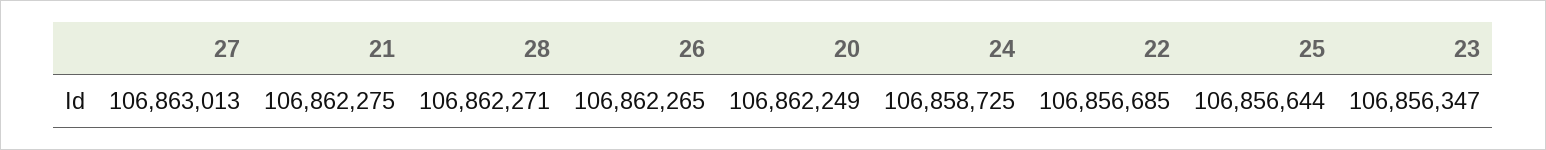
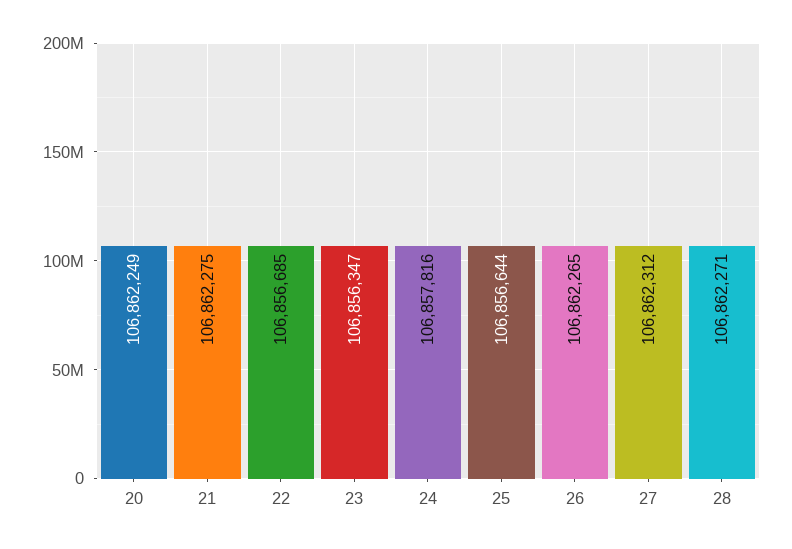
  {
-   "27": 106863013,
+   "27": 106862312,
    "21": 106862275,
    "28": 106862271,
    "26": 106862265,
    "20": 106862249,
-   "24": 106858725,
+   "24": 106857816,
    "22": 106856685,
    "25": 106856644,
    "23": 106856347
  }

